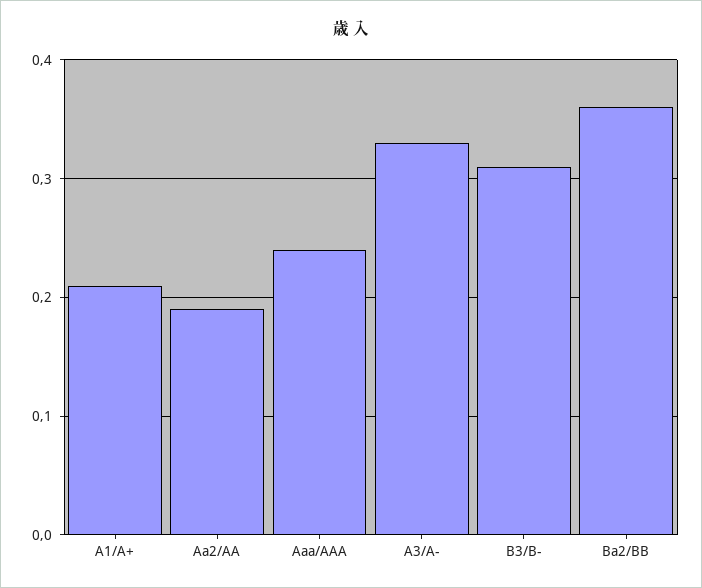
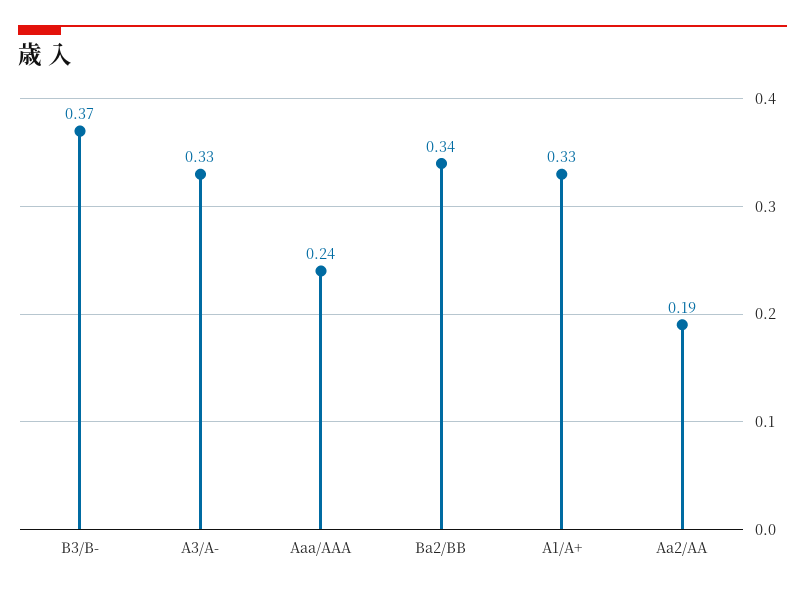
  {
-   "A1/A+": 0.21,
+   "A1/A+": 0.33,
    "Aa2/AA": 0.19,
    "Aaa/AAA": 0.24,
    "A3/A-": 0.33,
-   "B3/B-": 0.31,
+   "B3/B-": 0.37,
-   "Ba2/BB": 0.36
+   "Ba2/BB": 0.34
  }

